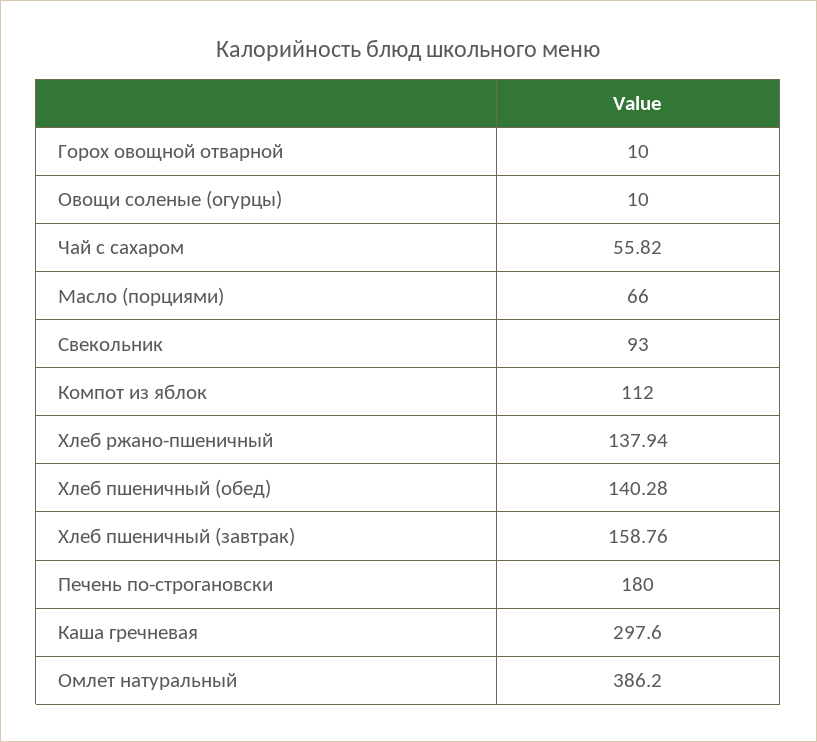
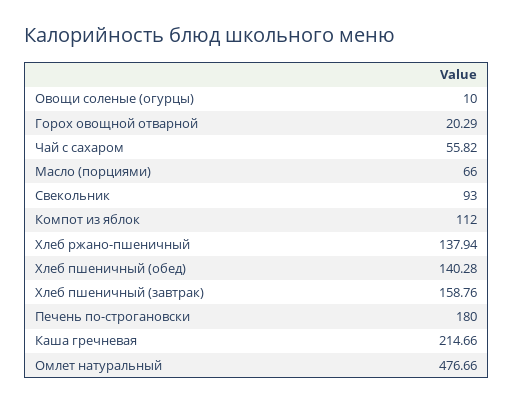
  {
-   "Горох овощной отварной": 10,
+   "Горох овощной отварной": 20.29,
    "Овощи соленые (огурцы)": 10,
    "Чай с сахаром": 55.82,
    "Масло (порциями)": 66,
    "Свекольник": 93,
    "Компот из яблок": 112,
    "Хлеб ржано-пшеничный": 137.94,
    "Хлеб пшеничный (обед)": 140.28,
    "Хлеб пшеничный (завтрак)": 158.76,
    "Печень по-строгановски": 180,
-   "Каша гречневая": 297.6,
+   "Каша гречневая": 214.66,
-   "Омлет натуральный": 386.2
+   "Омлет натуральный": 476.66
  }

